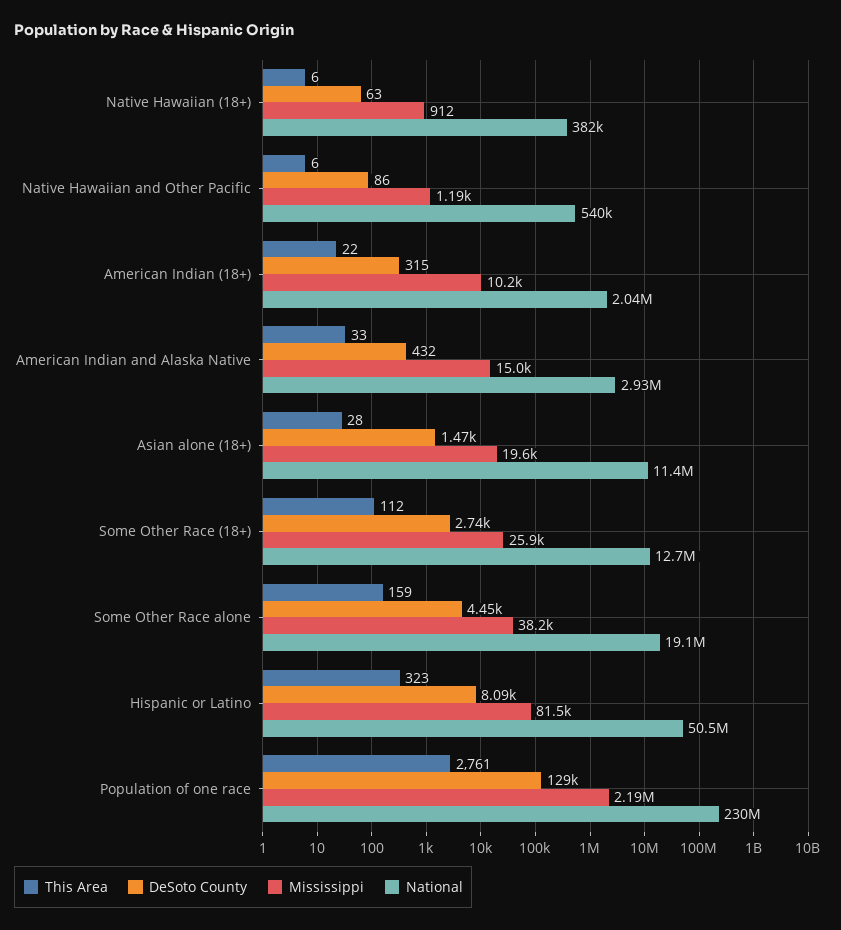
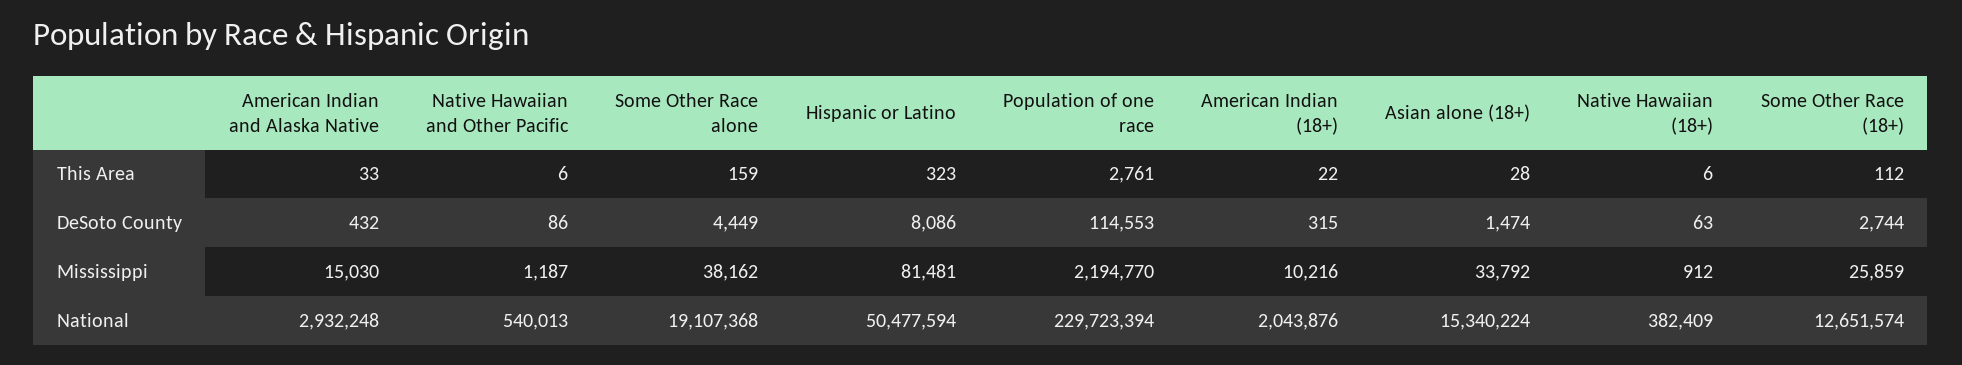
  {
    "This Area": {
      "Native Hawaiian (18+)": 6,
      "Native Hawaiian and Other Pacific": 6,
      "American Indian (18+)": 22,
      "American Indian and Alaska Native": 33,
      "Asian alone (18+)": 28,
      "Some Other Race (18+)": 112,
      "Some Other Race alone": 159,
      "Hispanic or Latino": 323,
      "Population of one race": 2761
    },
    "DeSoto County": {
      "Native Hawaiian (18+)": 63,
      "Native Hawaiian and Other Pacific": 86,
      "American Indian (18+)": 315,
      "American Indian and Alaska Native": 432,
      "Asian alone (18+)": 1474,
      "Some Other Race (18+)": 2744,
      "Some Other Race alone": 4449,
      "Hispanic or Latino": 8086,
-     "Population of one race": 129000
+     "Population of one race": 114553
    },
    "Mississippi": {
      "Native Hawaiian (18+)": 912,
      "Native Hawaiian and Other Pacific": 1187,
      "American Indian (18+)": 10216,
      "American Indian and Alaska Native": 15030,
-     "Asian alone (18+)": 19600,
+     "Asian alone (18+)": 33792,
      "Some Other Race (18+)": 25859,
      "Some Other Race alone": 38162,
      "Hispanic or Latino": 81481,
      "Population of one race": 2194770
    },
    "National": {
      "Native Hawaiian (18+)": 382409,
      "Native Hawaiian and Other Pacific": 540013,
      "American Indian (18+)": 2043876,
      "American Indian and Alaska Native": 2932248,
-     "Asian alone (18+)": 11400000,
+     "Asian alone (18+)": 15340224,
      "Some Other Race (18+)": 12651574,
      "Some Other Race alone": 19107368,
      "Hispanic or Latino": 50477594,
      "Population of one race": 229723394
    }
  }

